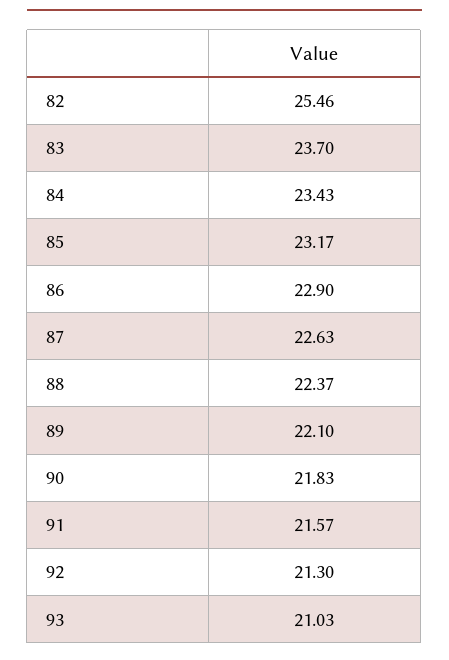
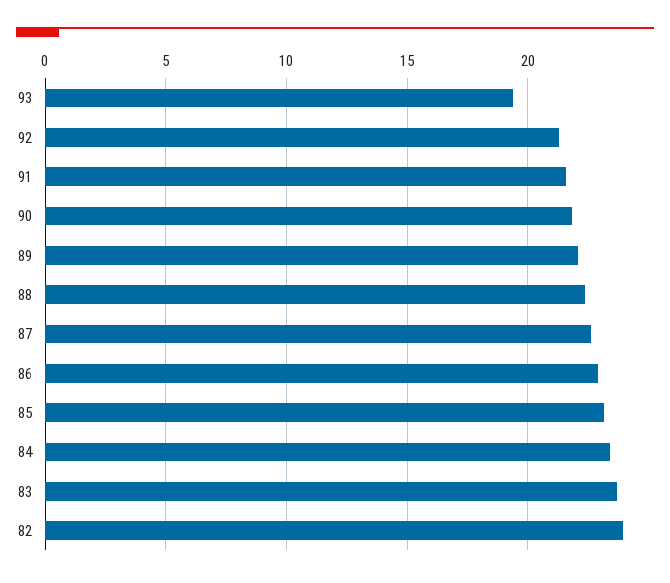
  {
-   "82": 25.46,
+   "82": 24,
    "83": 23.7,
    "84": 23.43,
    "85": 23.17,
    "86": 22.9,
    "87": 22.63,
    "88": 22.37,
    "89": 22.1,
    "90": 21.83,
    "91": 21.57,
    "92": 21.3,
-   "93": 21.03
+   "93": 19.5
  }

